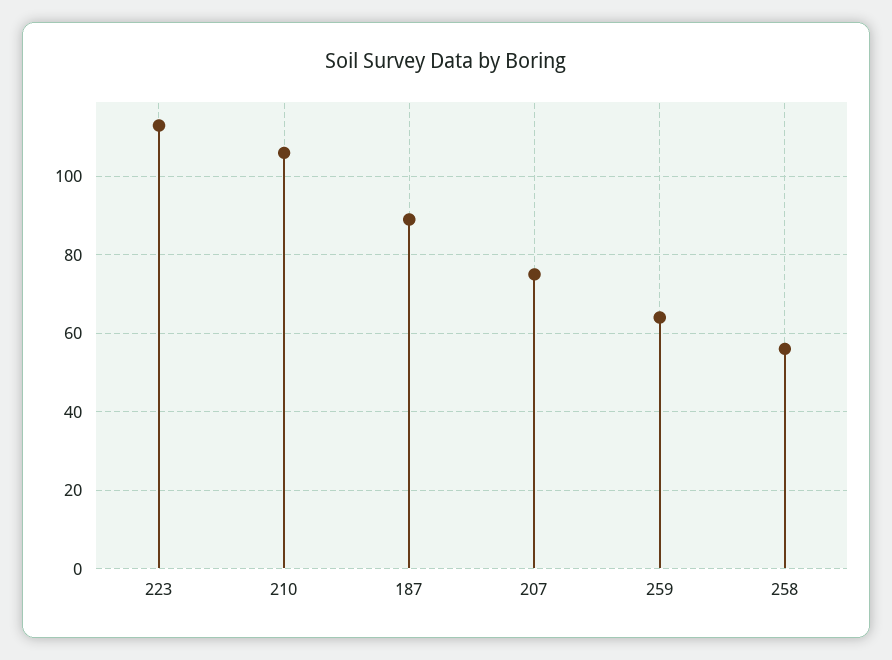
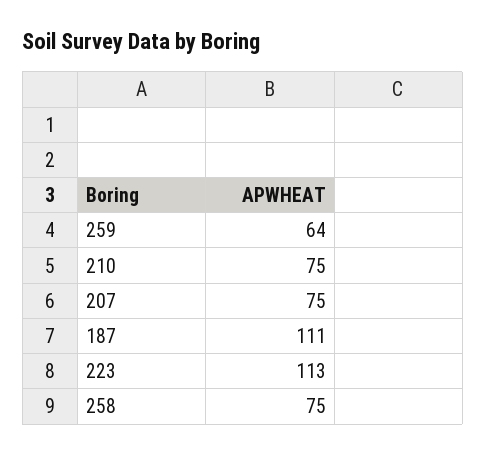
  {
    "223": 113,
-   "210": 105,
+   "210": 75,
-   "187": 90,
+   "187": 111,
    "207": 75,
    "259": 64,
-   "258": 55
+   "258": 75
  }

